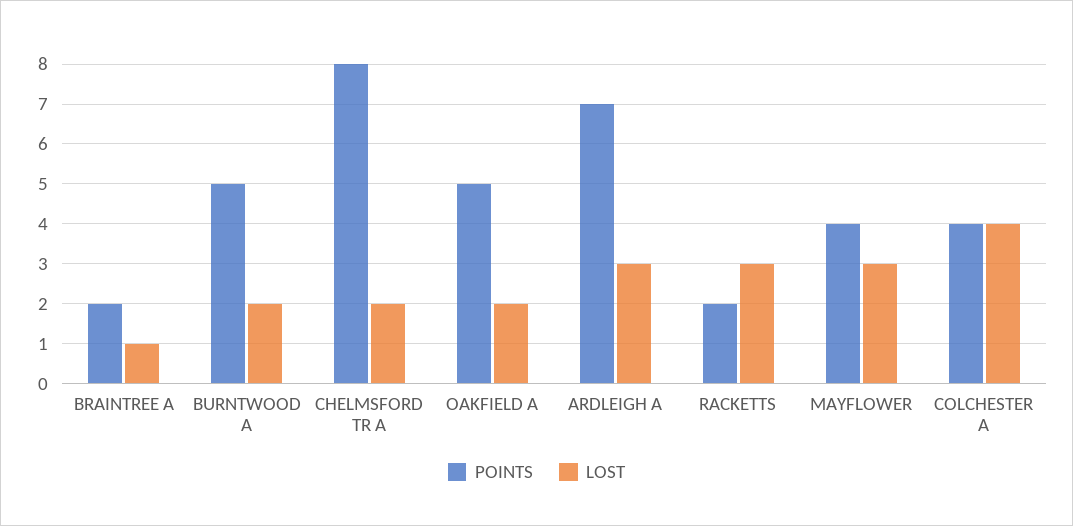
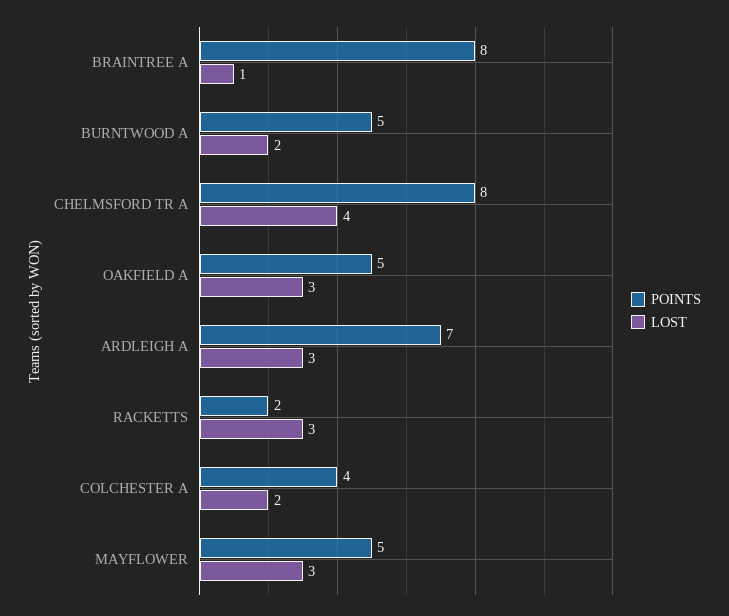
  {
    "POINTS": {
-     "BRAINTREE A": 2,
+     "BRAINTREE A": 8,
      "BURNTWOOD A": 5,
      "CHELMSFORD TR A": 8,
      "OAKFIELD A": 5,
      "ARDLEIGH A": 7,
      "RACKETTS": 2,
-     "MAYFLOWER": 4,
+     "MAYFLOWER": 5,
      "COLCHESTER A": 4
    },
    "LOST": {
      "BRAINTREE A": 1,
      "BURNTWOOD A": 2,
-     "CHELMSFORD TR A": 2,
+     "CHELMSFORD TR A": 4,
-     "OAKFIELD A": 2,
+     "OAKFIELD A": 3,
      "ARDLEIGH A": 3,
      "RACKETTS": 3,
      "MAYFLOWER": 3,
-     "COLCHESTER A": 4
+     "COLCHESTER A": 2
    }
  }

